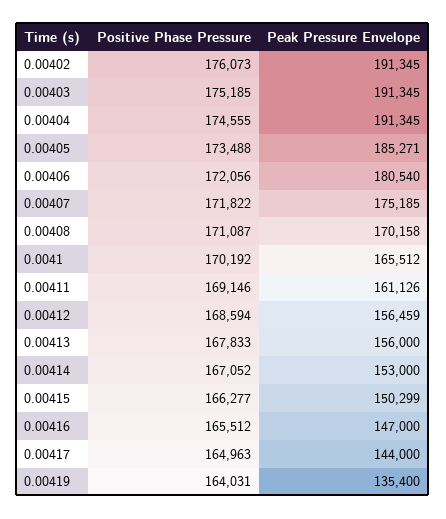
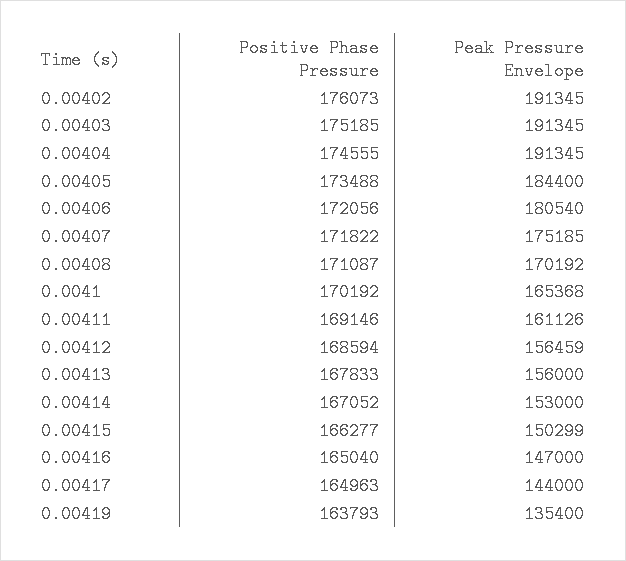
  {
    "Positive Phase Pressure": {
      "0.00402": 176073,
      "0.00403": 175185,
      "0.00404": 174555,
      "0.00405": 173488,
      "0.00406": 172056,
      "0.00407": 171822,
      "0.00408": 171087,
      "0.0041": 170192,
      "0.00411": 169146,
      "0.00412": 168594,
      "0.00413": 167833,
      "0.00414": 167052,
      "0.00415": 166277,
-     "0.00416": 165512,
+     "0.00416": 165040,
      "0.00417": 164963,
-     "0.00419": 164031
+     "0.00419": 163793
    },
    "Peak Pressure Envelope": {
      "0.00402": 191345,
      "0.00403": 191345,
      "0.00404": 191345,
-     "0.00405": 185271,
+     "0.00405": 184400,
      "0.00406": 180540,
      "0.00407": 175185,
-     "0.00408": 170158,
+     "0.00408": 170192,
-     "0.0041": 165512,
+     "0.0041": 165368,
      "0.00411": 161126,
      "0.00412": 156459,
      "0.00413": 156000,
      "0.00414": 153000,
      "0.00415": 150299,
      "0.00416": 147000,
      "0.00417": 144000,
      "0.00419": 135400
    }
  }

